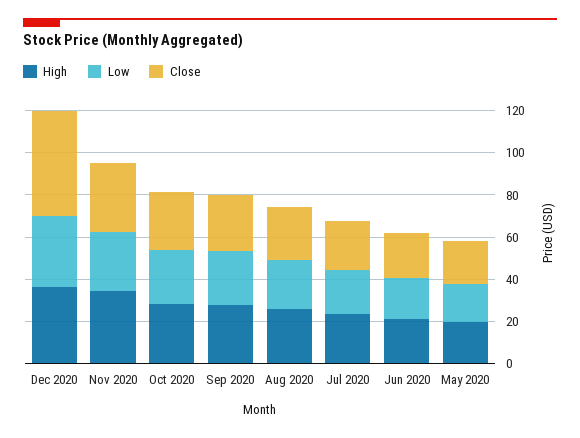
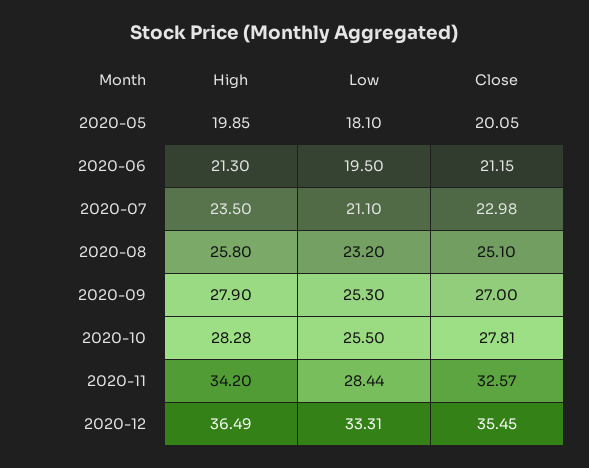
  {
    "High": {
      "Dec 2020": 36.49,
      "Nov 2020": 34.2,
      "Oct 2020": 28.28,
      "Sep 2020": 27.9,
      "Aug 2020": 25.8,
      "Jul 2020": 23.5,
      "Jun 2020": 21.3,
      "May 2020": 19.85
    },
    "Low": {
      "Dec 2020": 33.31,
      "Nov 2020": 28.44,
      "Oct 2020": 25.5,
      "Sep 2020": 25.3,
      "Aug 2020": 23.2,
      "Jul 2020": 21.1,
      "Jun 2020": 19.5,
      "May 2020": 18.1
    },
    "Close": {
-     "Dec 2020": 50,
+     "Dec 2020": 35.45,
      "Nov 2020": 32.57,
      "Oct 2020": 27.81,
      "Sep 2020": 27,
      "Aug 2020": 25.1,
      "Jul 2020": 22.98,
      "Jun 2020": 21.15,
      "May 2020": 20.05
    }
  }

